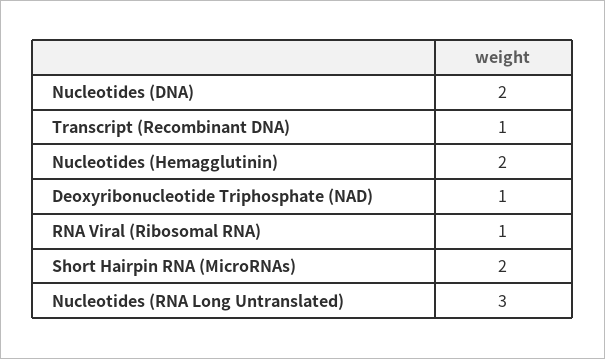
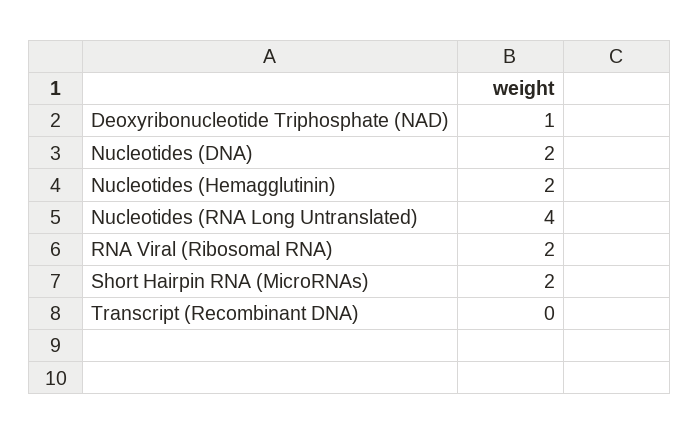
  {
    "Nucleotides (DNA)": 2,
-   "Transcript (Recombinant DNA)": 1,
+   "Transcript (Recombinant DNA)": 0,
    "Nucleotides (Hemagglutinin)": 2,
    "Deoxyribonucleotide Triphosphate (NAD)": 1,
-   "RNA Viral (Ribosomal RNA)": 1,
+   "RNA Viral (Ribosomal RNA)": 2,
    "Short Hairpin RNA (MicroRNAs)": 2,
-   "Nucleotides (RNA Long Untranslated)": 3
+   "Nucleotides (RNA Long Untranslated)": 4
  }

